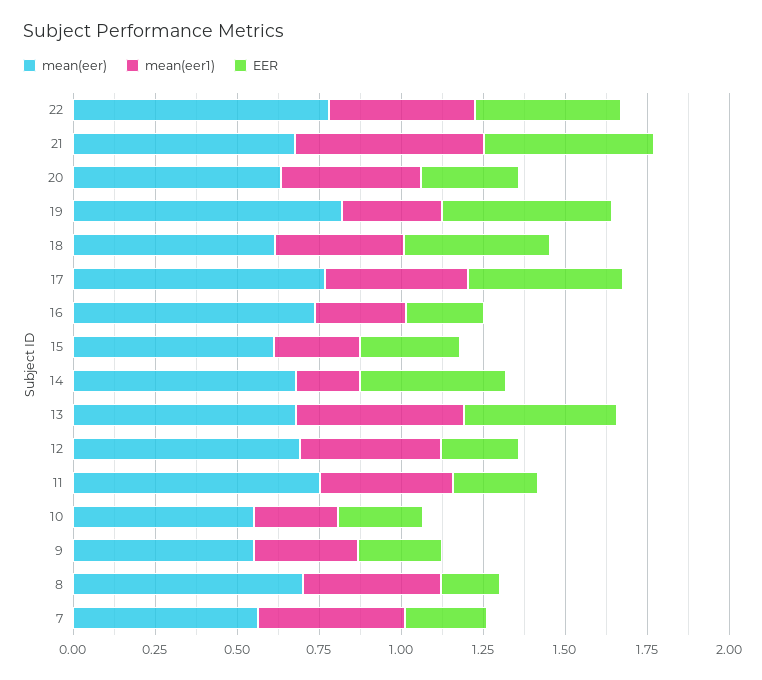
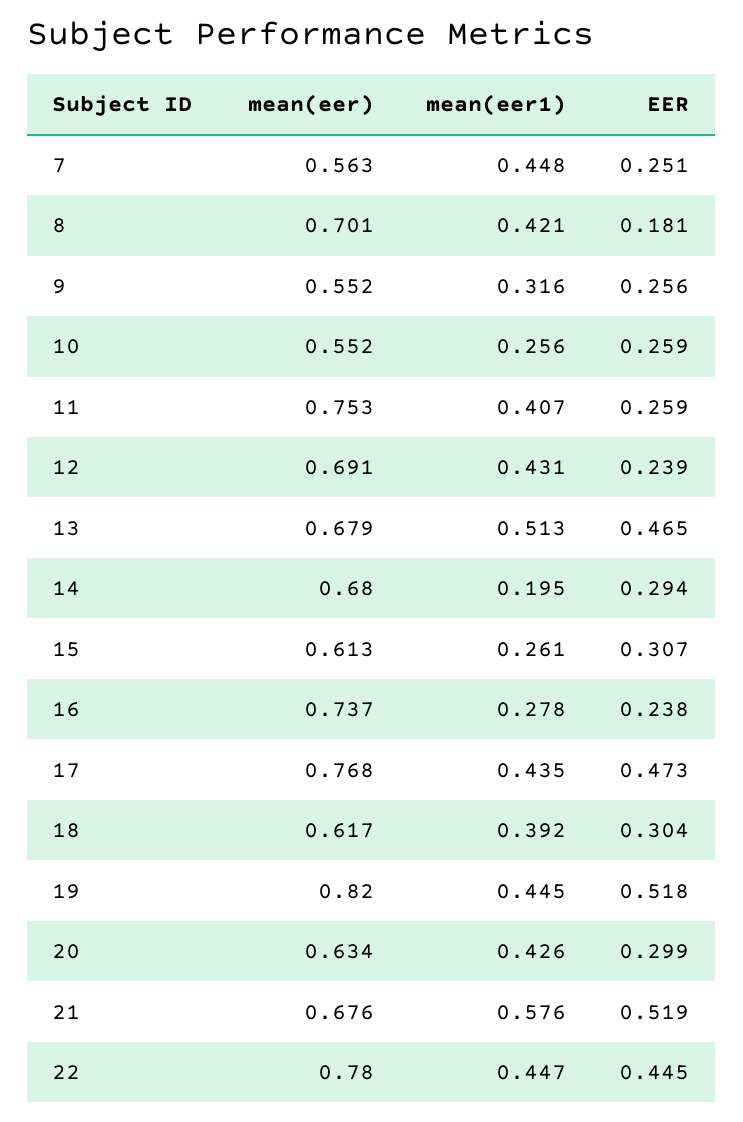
  {
    "mean(eer)": {
      "22": 0.78,
      "21": 0.676,
      "20": 0.634,
      "19": 0.82,
      "18": 0.617,
      "17": 0.768,
      "16": 0.737,
      "15": 0.613,
      "14": 0.68,
      "13": 0.679,
      "12": 0.691,
      "11": 0.753,
      "10": 0.552,
      "9": 0.552,
      "8": 0.701,
      "7": 0.563
    },
    "mean(eer1)": {
      "22": 0.447,
      "21": 0.576,
      "20": 0.426,
-     "19": 0.3,
+     "19": 0.445,
      "18": 0.392,
      "17": 0.435,
      "16": 0.278,
      "15": 0.261,
      "14": 0.195,
      "13": 0.513,
      "12": 0.431,
      "11": 0.407,
      "10": 0.256,
      "9": 0.316,
      "8": 0.421,
      "7": 0.448
    },
    "EER": {
      "22": 0.445,
      "21": 0.519,
      "20": 0.299,
      "19": 0.518,
-     "18": 0.45,
+     "18": 0.304,
      "17": 0.473,
      "16": 0.238,
      "15": 0.307,
-     "14": 0.45,
+     "14": 0.294,
      "13": 0.465,
      "12": 0.239,
      "11": 0.259,
      "10": 0.259,
      "9": 0.256,
      "8": 0.181,
      "7": 0.251
    }
  }

